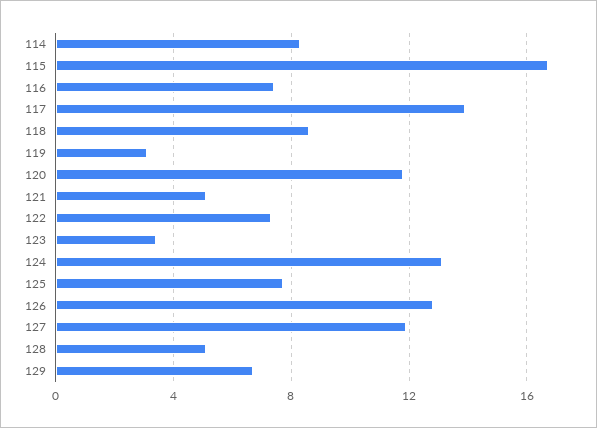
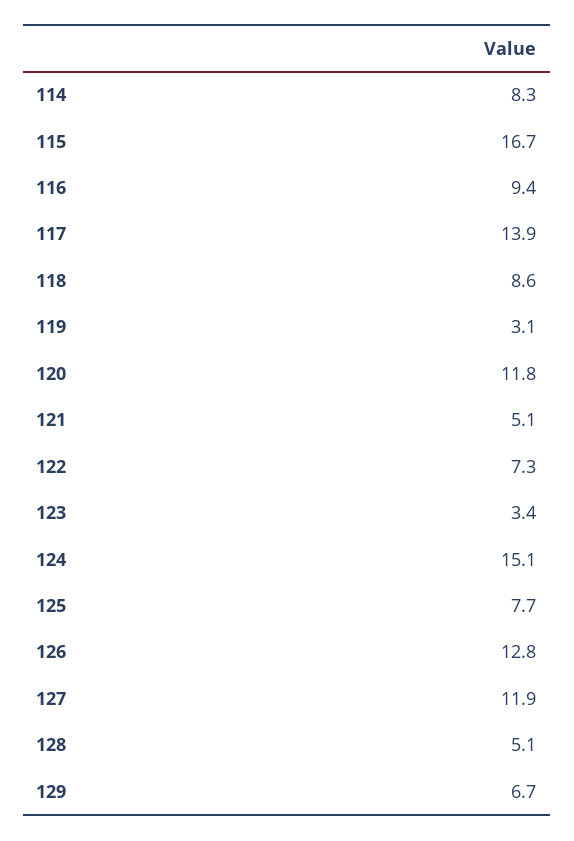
  {
    "114": 8.3,
    "115": 16.7,
-   "116": 7.5,
+   "116": 9.4,
    "117": 13.9,
    "118": 8.6,
    "119": 3.1,
    "120": 11.8,
    "121": 5.1,
    "122": 7.3,
    "123": 3.4,
-   "124": 13,
+   "124": 15.1,
    "125": 7.7,
    "126": 12.8,
    "127": 11.9,
    "128": 5.1,
    "129": 6.7
  }

